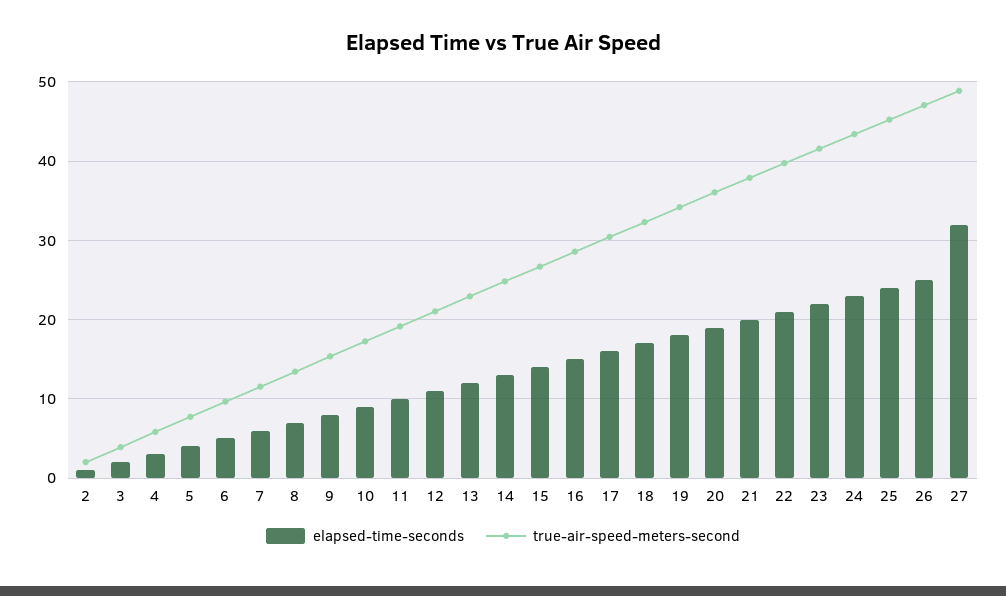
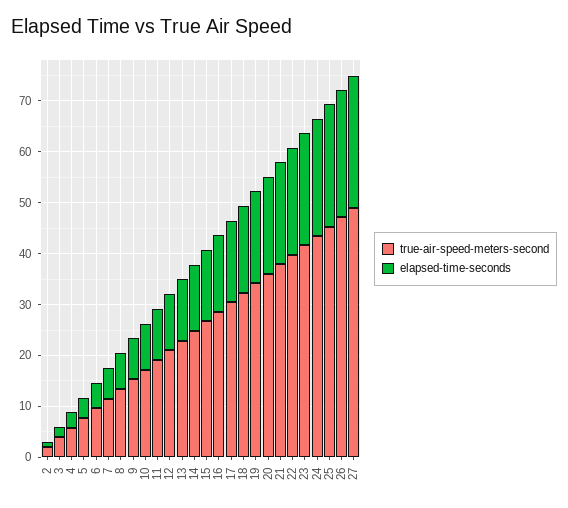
  {
    "elapsed-time-seconds": {
      "2": 1,
      "3": 2,
      "4": 3,
      "5": 4,
      "6": 5,
      "7": 6,
      "8": 7,
      "9": 8,
      "10": 9,
      "11": 10,
      "12": 11,
      "13": 12,
      "14": 13,
      "15": 14,
      "16": 15,
      "17": 16,
      "18": 17,
      "19": 18,
      "20": 19,
      "21": 20,
      "22": 21,
      "23": 22,
      "24": 23,
      "25": 24,
      "26": 25,
-     "27": 32
+     "27": 26
    },
    "true-air-speed-meters-second": {
      "2": 2,
      "3": 4,
      "4": 6,
      "5": 8,
      "6": 10,
      "7": 12,
      "8": 13,
      "9": 15,
      "10": 17,
      "11": 19,
      "12": 21,
      "13": 23,
      "14": 25,
      "15": 27,
      "16": 29,
      "17": 30,
      "18": 32,
      "19": 34,
      "20": 36,
      "21": 38,
      "22": 40,
      "23": 42,
      "24": 43,
      "25": 45,
      "26": 47,
      "27": 49
    }
  }

